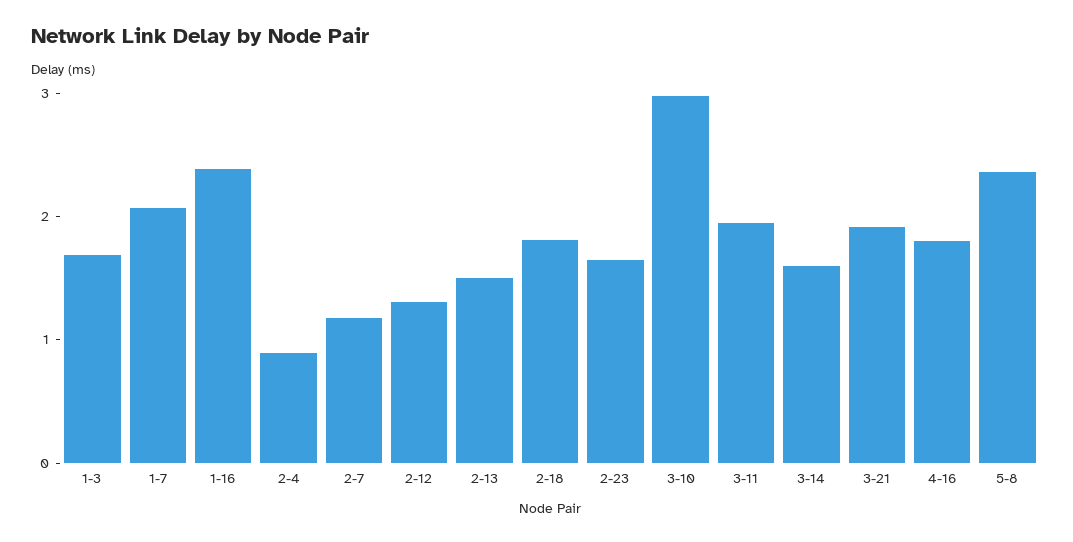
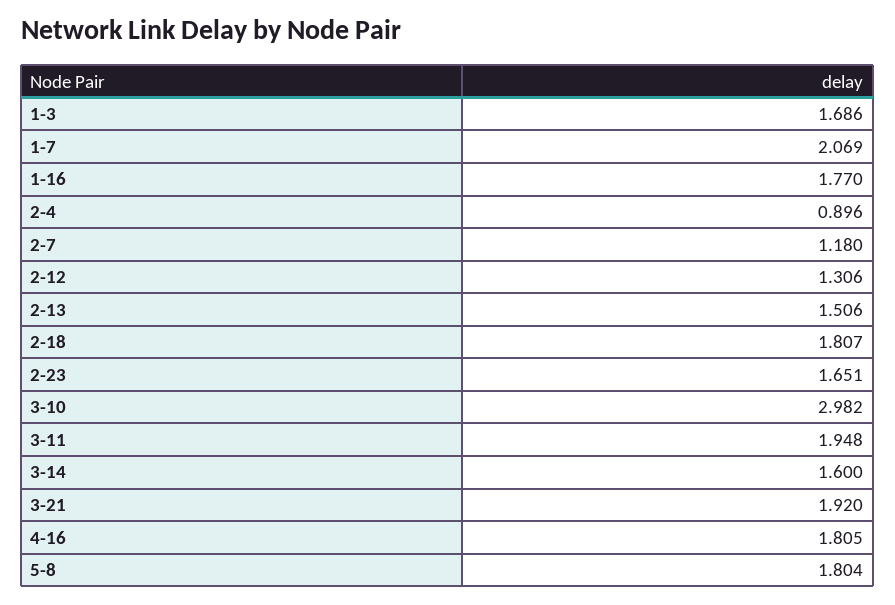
  {
    "1-3": 1.686,
    "1-7": 2.069,
-   "1-16": 2.4,
+   "1-16": 1.77,
    "2-4": 0.896,
    "2-7": 1.18,
    "2-12": 1.306,
    "2-13": 1.506,
    "2-18": 1.807,
    "2-23": 1.651,
    "3-10": 2.982,
    "3-11": 1.948,
    "3-14": 1.6,
    "3-21": 1.92,
    "4-16": 1.805,
-   "5-8": 2.4
+   "5-8": 1.804
  }

